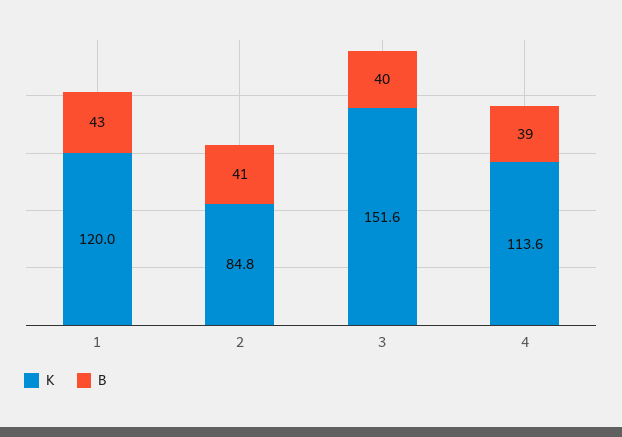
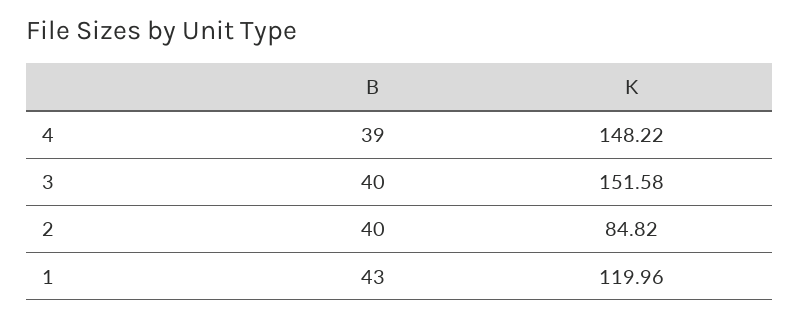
  {
    "K": {
      "1": 119.96,
      "2": 84.82,
      "3": 151.58,
-     "4": 113.6
+     "4": 148.22
    },
    "B": {
      "1": 43,
-     "2": 41,
+     "2": 40,
      "3": 40,
      "4": 39
    }
  }

